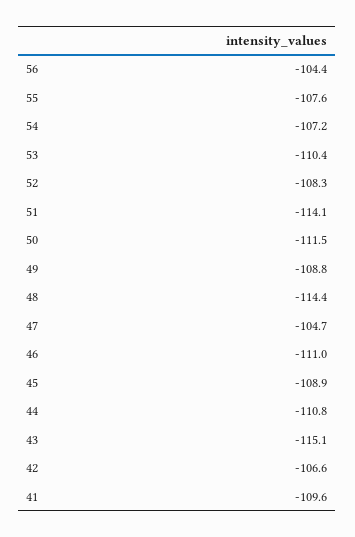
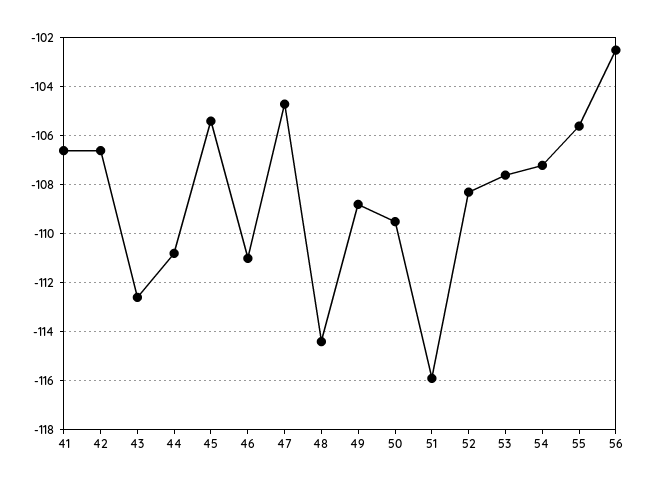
  {
-   "56": -104.4,
+   "56": -102.5,
-   "55": -107.6,
+   "55": -105.5,
    "54": -107.2,
-   "53": -110.4,
+   "53": -107.5,
    "52": -108.3,
-   "51": -114.1,
+   "51": -116,
-   "50": -111.5,
+   "50": -109.5,
    "49": -108.8,
    "48": -114.4,
    "47": -104.7,
    "46": -111,
-   "45": -108.9,
+   "45": -105.5,
    "44": -110.8,
-   "43": -115.1,
+   "43": -112.5,
    "42": -106.6,
-   "41": -109.6
+   "41": -106.5
  }

